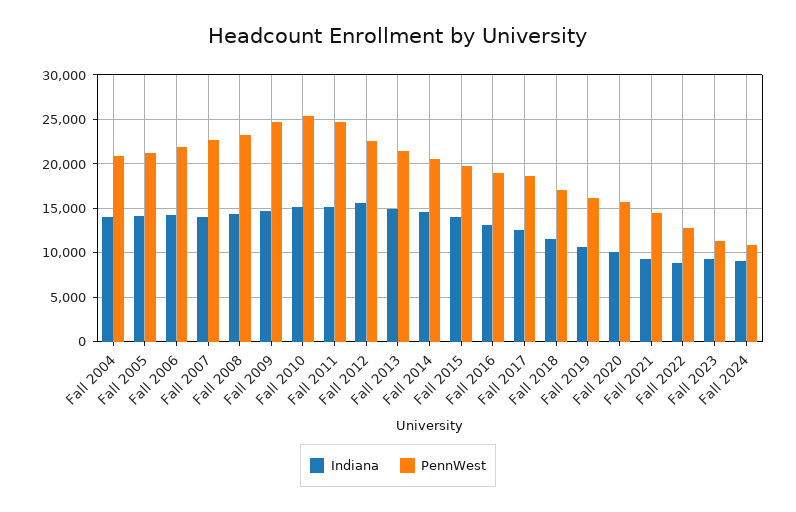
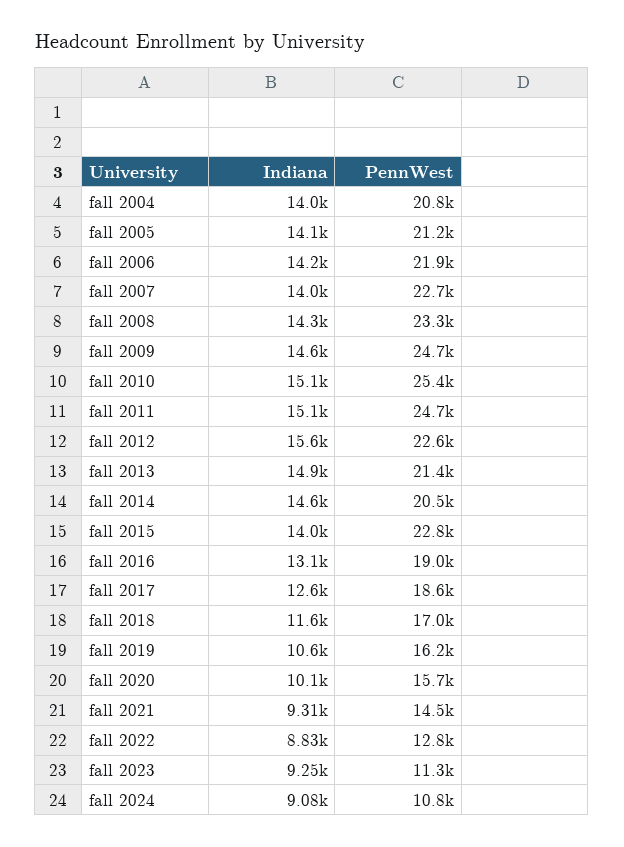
  {
    "Indiana": {
      "Fall 2004": 14000,
      "Fall 2005": 14100,
      "Fall 2006": 14200,
      "Fall 2007": 14000,
      "Fall 2008": 14300,
      "Fall 2009": 14600,
      "Fall 2010": 15100,
      "Fall 2011": 15100,
      "Fall 2012": 15600,
      "Fall 2013": 14900,
      "Fall 2014": 14600,
      "Fall 2015": 14000,
      "Fall 2016": 13100,
      "Fall 2017": 12600,
      "Fall 2018": 11600,
      "Fall 2019": 10600,
      "Fall 2020": 10100,
      "Fall 2021": 9310,
      "Fall 2022": 8830,
      "Fall 2023": 9250,
      "Fall 2024": 9080
    },
    "PennWest": {
      "Fall 2004": 20800,
      "Fall 2005": 21200,
      "Fall 2006": 21900,
      "Fall 2007": 22700,
      "Fall 2008": 23300,
      "Fall 2009": 24700,
      "Fall 2010": 25400,
      "Fall 2011": 24700,
      "Fall 2012": 22600,
      "Fall 2013": 21400,
      "Fall 2014": 20500,
-     "Fall 2015": 20000,
+     "Fall 2015": 22800,
      "Fall 2016": 19000,
      "Fall 2017": 18600,
      "Fall 2018": 17000,
      "Fall 2019": 16200,
      "Fall 2020": 15700,
      "Fall 2021": 14500,
      "Fall 2022": 12800,
      "Fall 2023": 11300,
      "Fall 2024": 10800
    }
  }

